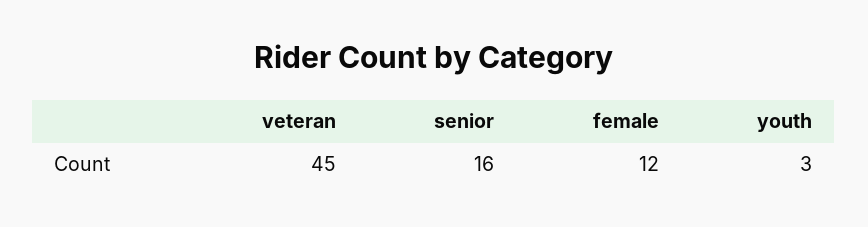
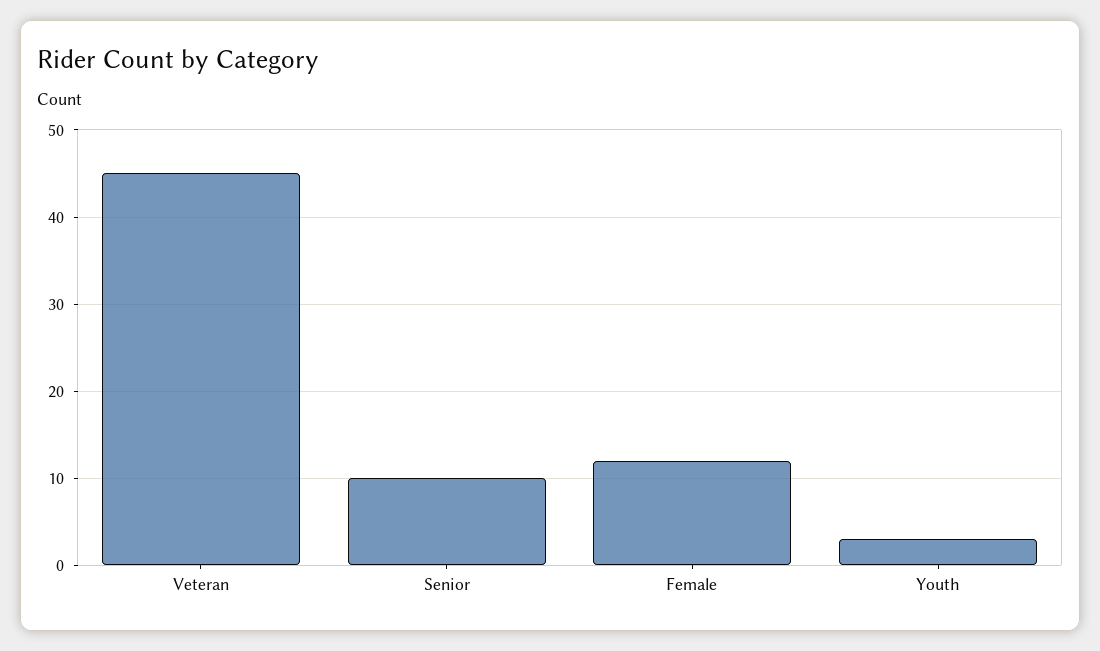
  {
    "veteran": 45,
-   "senior": 16,
+   "senior": 10,
    "female": 12,
    "youth": 3
  }

